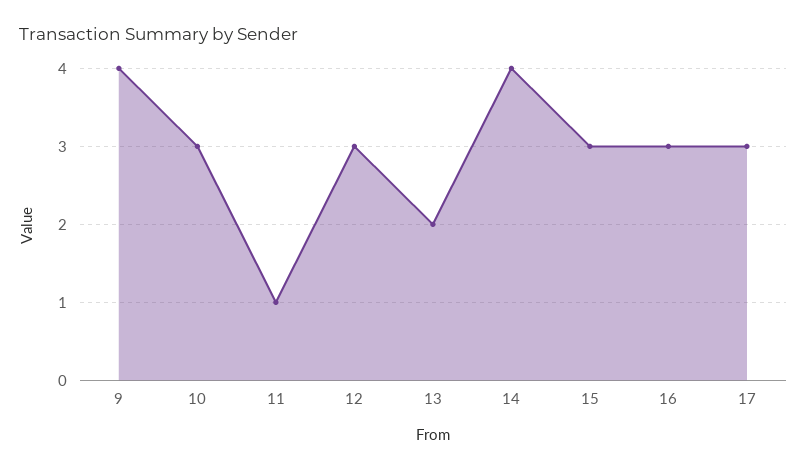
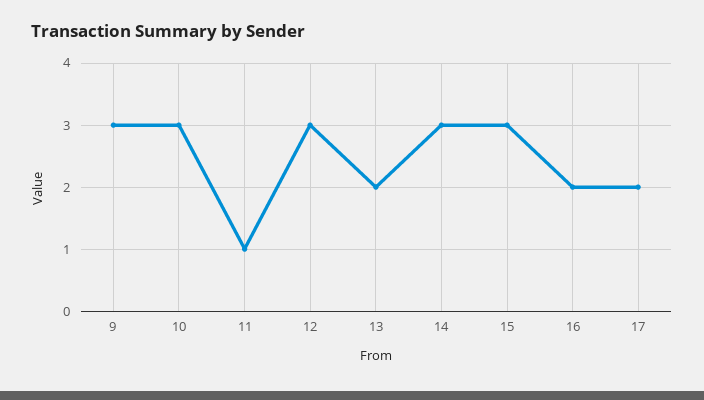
  {
-   "9": 4,
+   "9": 3,
    "10": 3,
    "11": 1,
    "12": 3,
    "13": 2,
-   "14": 4,
+   "14": 3,
    "15": 3,
-   "16": 3,
+   "16": 2,
-   "17": 3
+   "17": 2
  }

